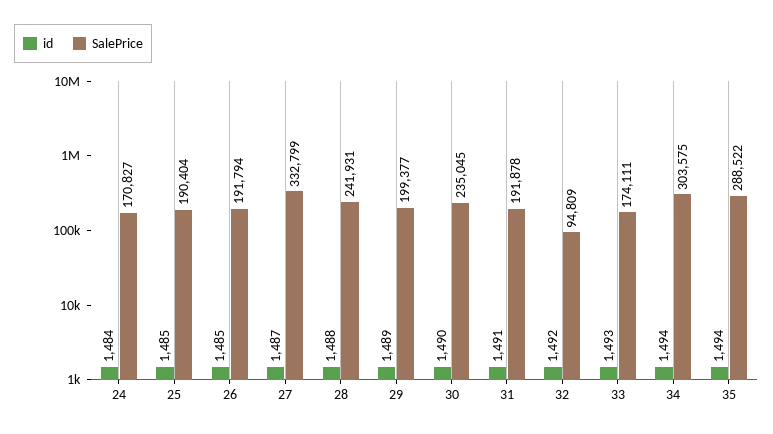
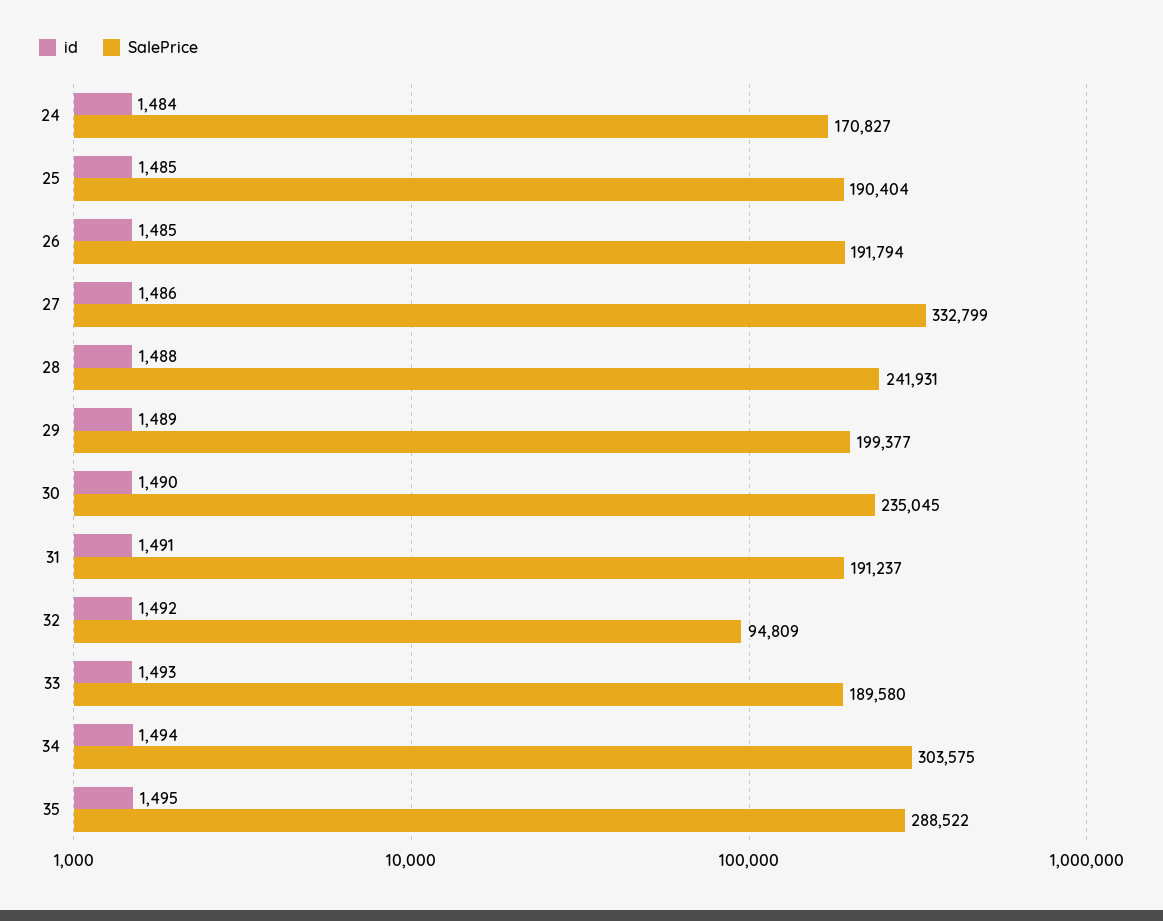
  {
    "id": {
      "24": 1484,
      "25": 1485,
      "26": 1485,
-     "27": 1487,
+     "27": 1486,
      "28": 1488,
      "29": 1489,
      "30": 1490,
      "31": 1491,
      "32": 1492,
      "33": 1493,
      "34": 1494,
-     "35": 1494
+     "35": 1495
    },
    "SalePrice": {
      "24": 170827,
      "25": 190404,
      "26": 191794,
      "27": 332799,
      "28": 241931,
      "29": 199377,
      "30": 235045,
-     "31": 191878,
+     "31": 191237,
      "32": 94809,
-     "33": 174111,
+     "33": 189580,
      "34": 303575,
      "35": 288522
    }
  }

